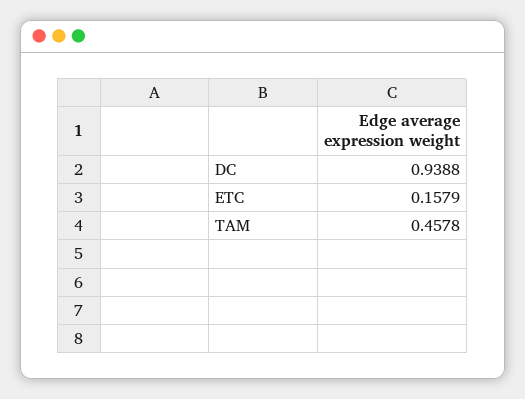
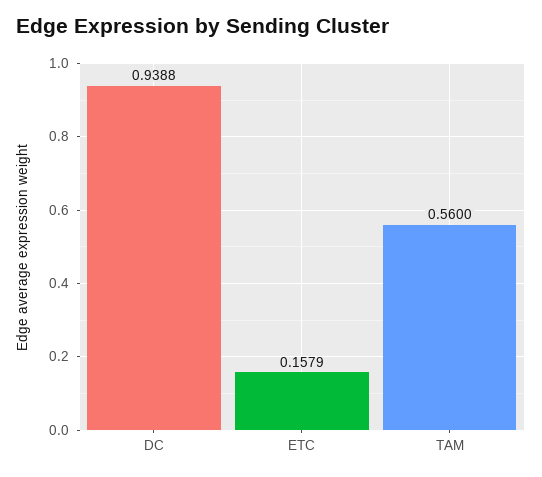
  {
    "DC": 0.9388,
    "ETC": 0.1579,
-   "TAM": 0.4578
+   "TAM": 0.56
  }

